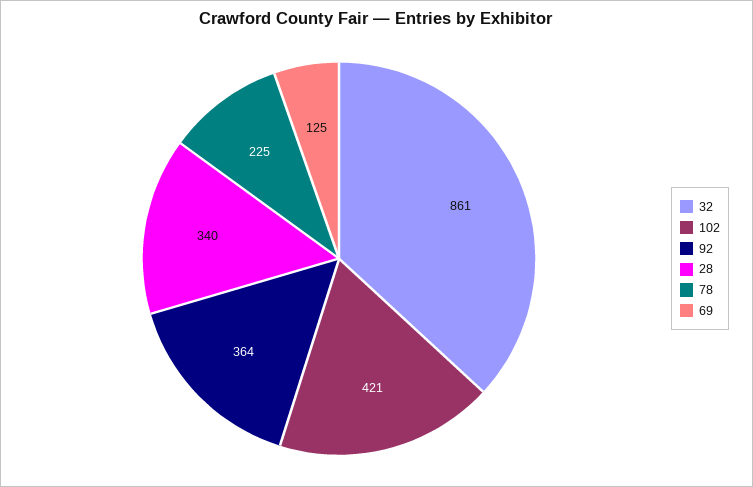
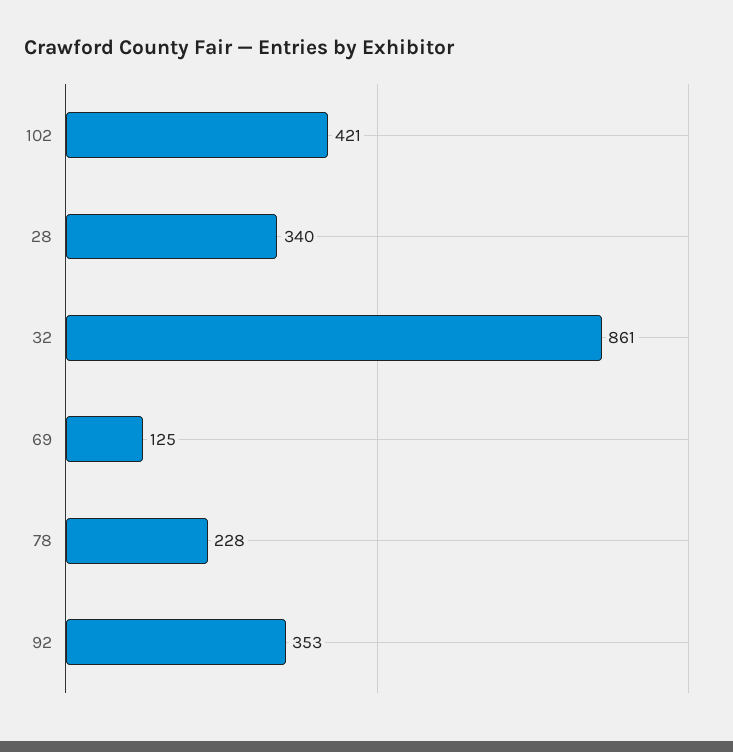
  {
    "32": 861,
    "102": 421,
-   "92": 364,
+   "92": 353,
    "28": 340,
-   "78": 225,
+   "78": 228,
    "69": 125
  }

